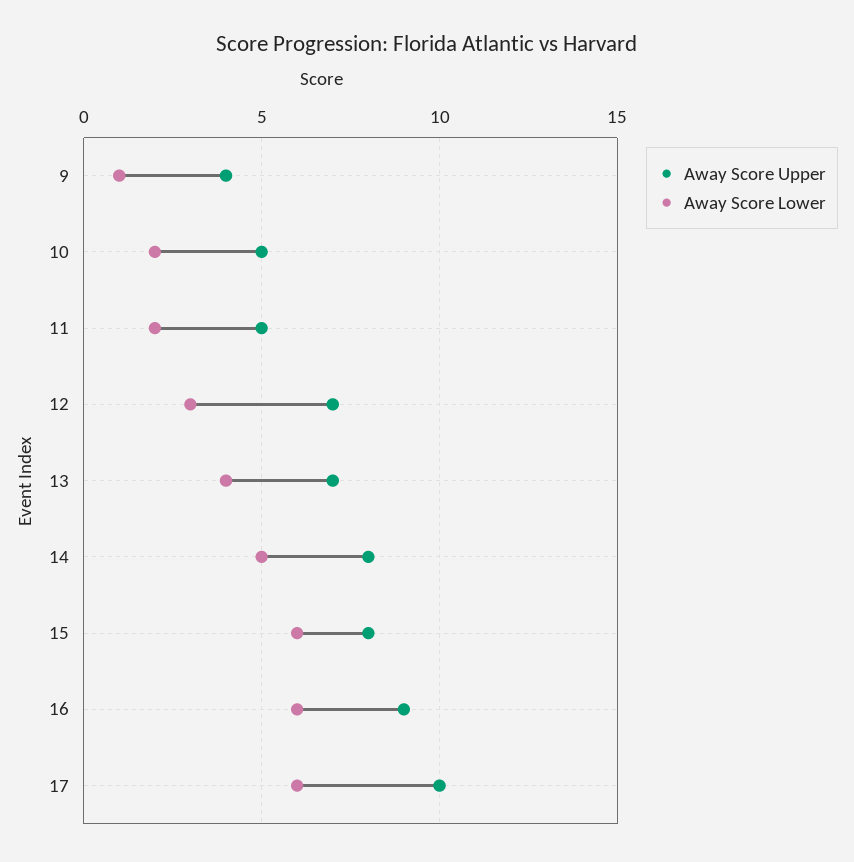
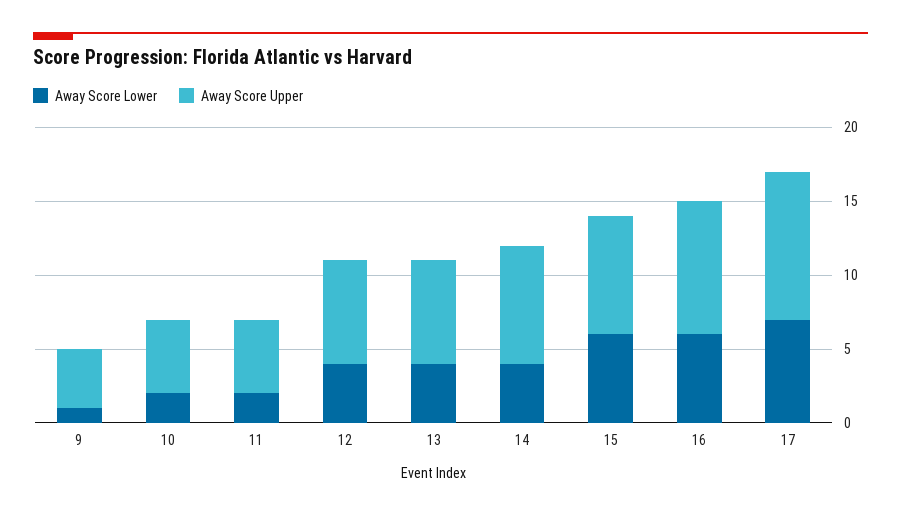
  {
    "Away Score Upper": {
      "9": 4,
      "10": 5,
      "11": 5,
      "12": 7,
      "13": 7,
      "14": 8,
      "15": 8,
      "16": 9,
      "17": 10
    },
    "Away Score Lower": {
      "9": 1,
      "10": 2,
      "11": 2,
-     "12": 3,
+     "12": 4,
      "13": 4,
-     "14": 5,
+     "14": 4,
      "15": 6,
      "16": 6,
-     "17": 6
+     "17": 7
    }
  }

